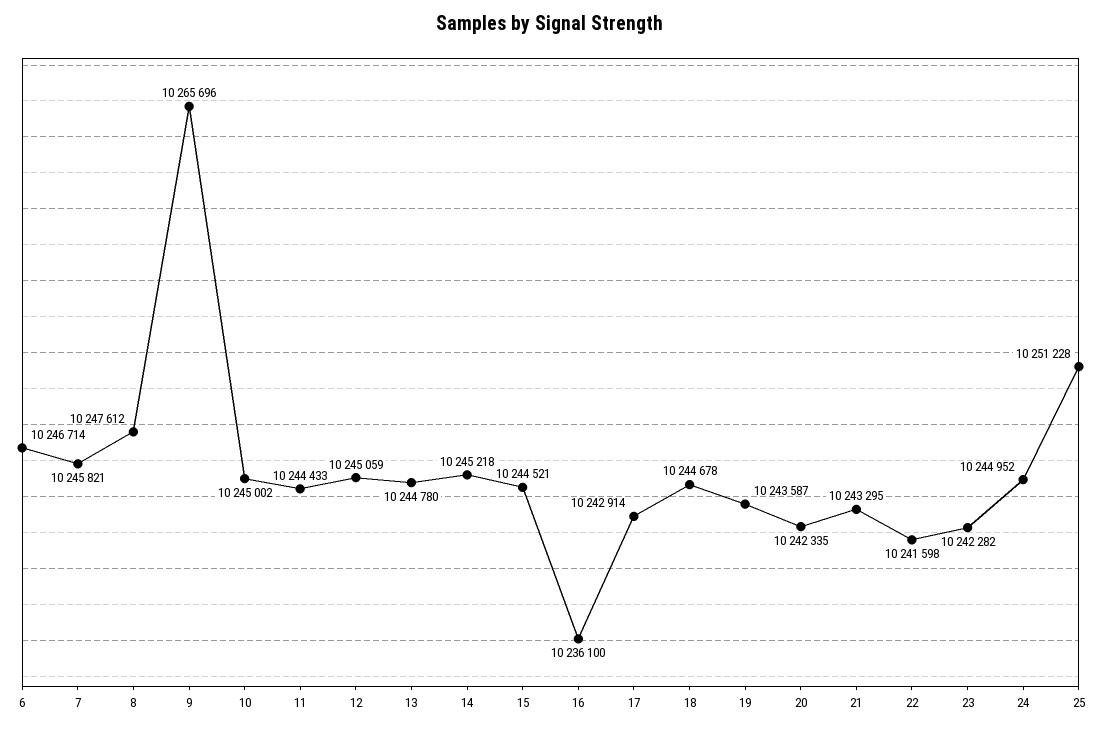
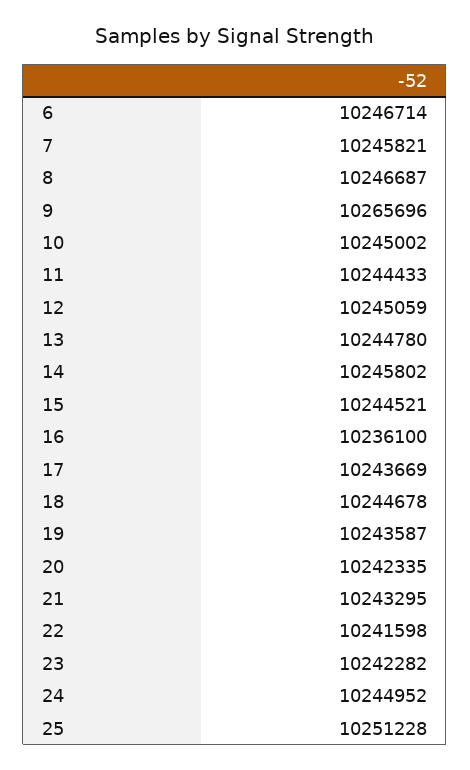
  {
    "6": 10246714,
    "7": 10245821,
-   "8": 10247612,
+   "8": 10246687,
    "9": 10265696,
    "10": 10245002,
    "11": 10244433,
    "12": 10245059,
    "13": 10244780,
-   "14": 10245218,
+   "14": 10245802,
    "15": 10244521,
    "16": 10236100,
-   "17": 10242914,
+   "17": 10243669,
    "18": 10244678,
    "19": 10243587,
    "20": 10242335,
    "21": 10243295,
    "22": 10241598,
    "23": 10242282,
    "24": 10244952,
    "25": 10251228
  }

